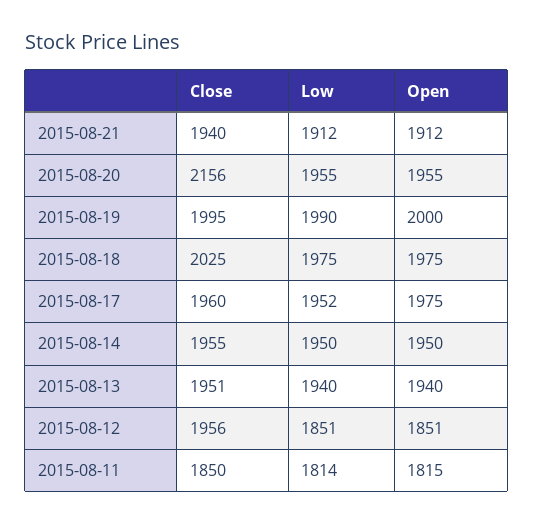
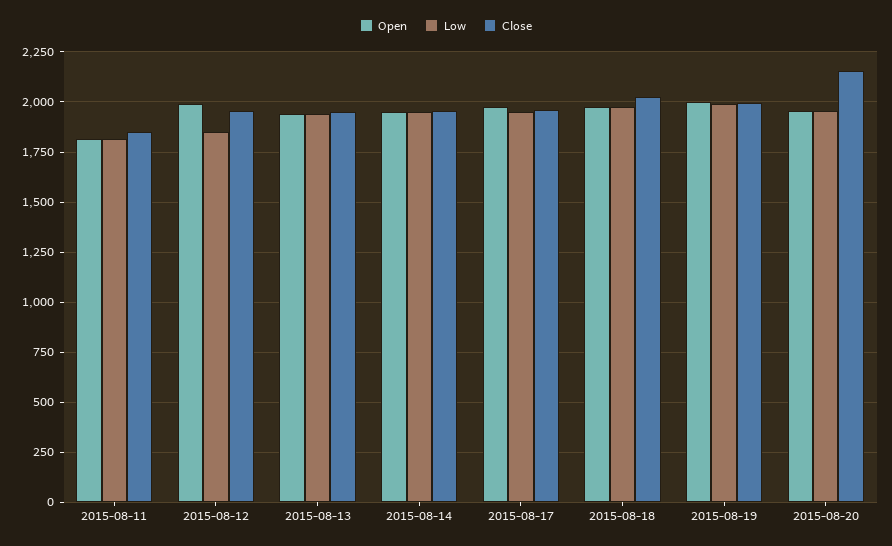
  {
    "Close": {
-     "2015-08-21": 1940,
      "2015-08-20": 2156,
      "2015-08-19": 1995,
      "2015-08-18": 2025,
      "2015-08-17": 1960,
      "2015-08-14": 1955,
      "2015-08-13": 1951,
      "2015-08-12": 1956,
      "2015-08-11": 1850
    },
    "Low": {
-     "2015-08-21": 1912,
      "2015-08-20": 1955,
      "2015-08-19": 1990,
      "2015-08-18": 1975,
      "2015-08-17": 1952,
      "2015-08-14": 1950,
      "2015-08-13": 1940,
      "2015-08-12": 1851,
      "2015-08-11": 1814
    },
    "Open": {
-     "2015-08-21": 1912,
      "2015-08-20": 1955,
      "2015-08-19": 2000,
      "2015-08-18": 1975,
      "2015-08-17": 1975,
      "2015-08-14": 1950,
      "2015-08-13": 1940,
-     "2015-08-12": 1851,
+     "2015-08-12": 2000,
      "2015-08-11": 1815
    }
  }

